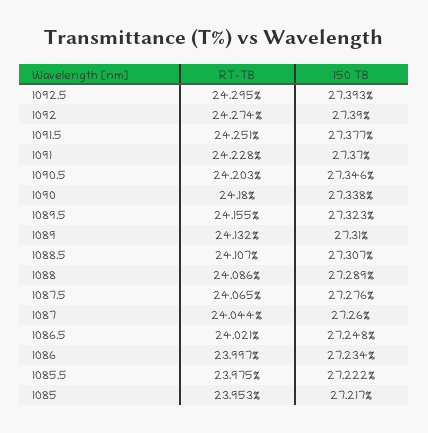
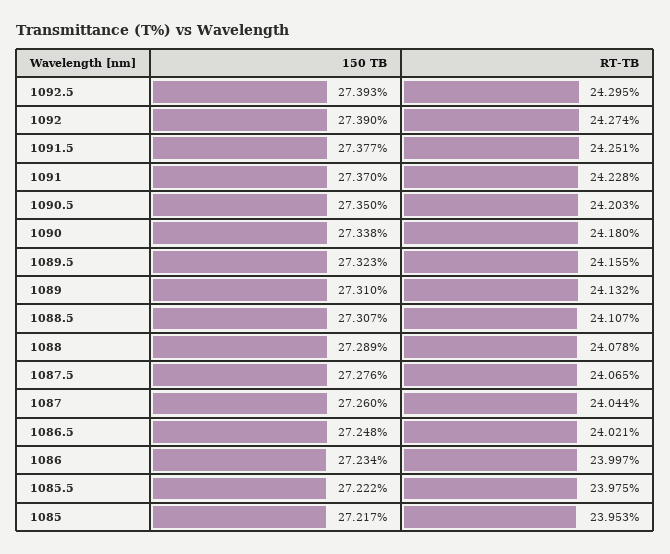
  {
    "RT-TB": {
      "1092.5": 24.295,
      "1092": 24.274,
      "1091.5": 24.251,
      "1091": 24.228,
      "1090.5": 24.203,
      "1090": 24.18,
      "1089.5": 24.155,
      "1089": 24.132,
      "1088.5": 24.107,
-     "1088": 24.086,
+     "1088": 24.078,
      "1087.5": 24.065,
      "1087": 24.044,
      "1086.5": 24.021,
      "1086": 23.997,
      "1085.5": 23.975,
      "1085": 23.953
    },
    "150 TB": {
      "1092.5": 27.393,
      "1092": 27.39,
      "1091.5": 27.377,
      "1091": 27.37,
-     "1090.5": 27.346,
+     "1090.5": 27.35,
      "1090": 27.338,
      "1089.5": 27.323,
      "1089": 27.31,
      "1088.5": 27.307,
      "1088": 27.289,
      "1087.5": 27.276,
      "1087": 27.26,
      "1086.5": 27.248,
      "1086": 27.234,
      "1085.5": 27.222,
      "1085": 27.217
    }
  }

